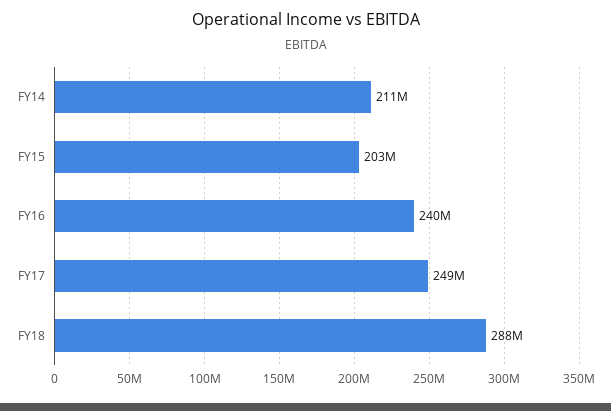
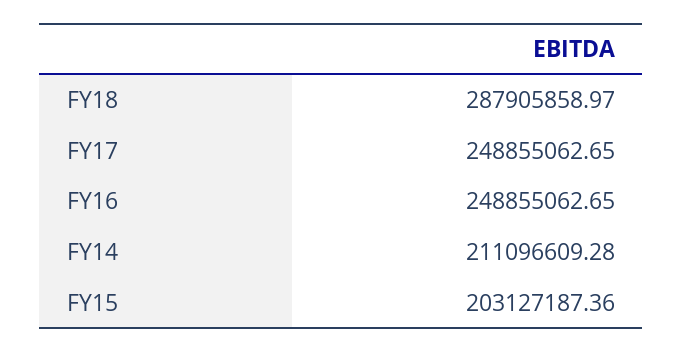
  {
    "FY14": 211096609.28,
    "FY15": 203127187.36,
-   "FY16": 240000000,
+   "FY16": 248855062.65,
    "FY17": 248855062.65,
    "FY18": 287905858.97
  }

